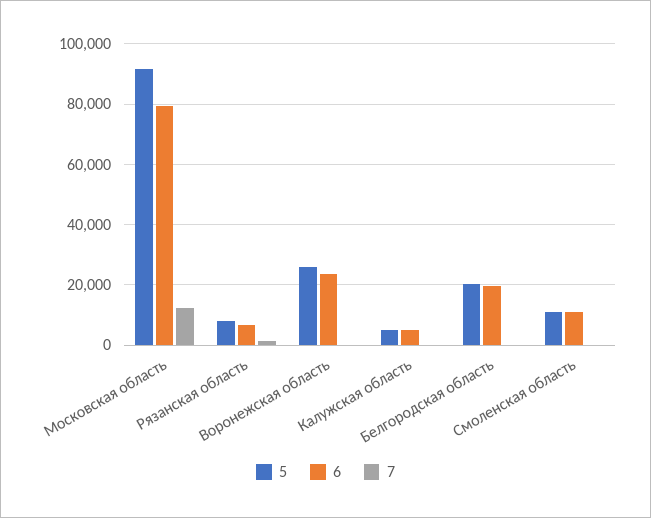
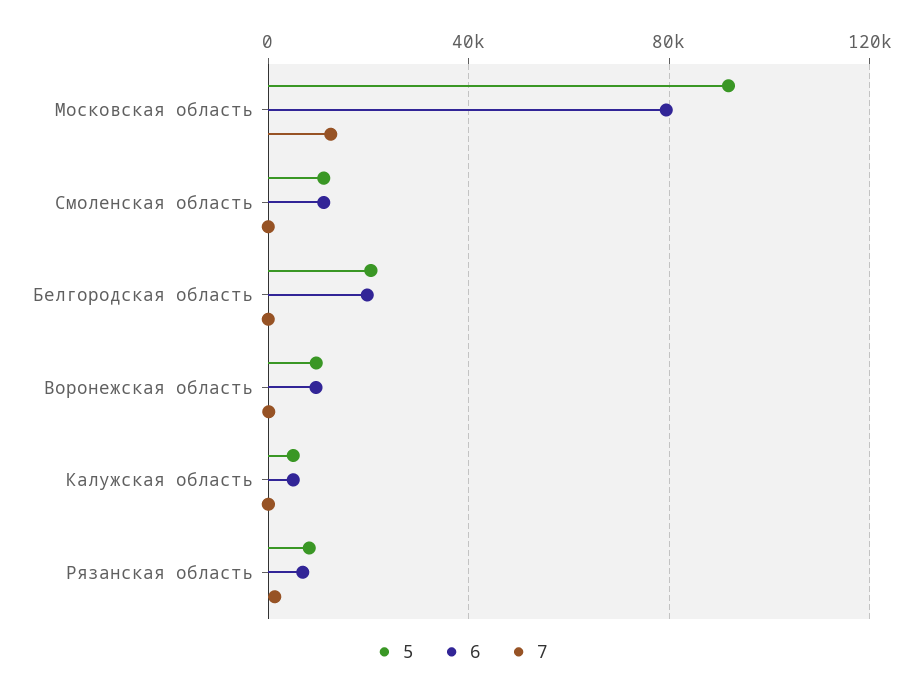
  {
    "5": {
      "Московская область": 92000,
      "Рязанская область": 8000,
-     "Воронежская область": 26000,
+     "Воронежская область": 10000,
      "Калужская область": 4000,
      "Белгородская область": 20000,
      "Смоленская область": 12000
    },
    "6": {
      "Московская область": 80000,
      "Рязанская область": 6000,
-     "Воронежская область": 24000,
+     "Воронежская область": 10000,
      "Калужская область": 4000,
      "Белгородская область": 20000,
      "Смоленская область": 12000
    },
    "7": {
      "Московская область": 12000,
      "Рязанская область": 2000,
      "Воронежская область": 0,
      "Калужская область": 0,
      "Белгородская область": 0,
      "Смоленская область": 0
    }
  }

